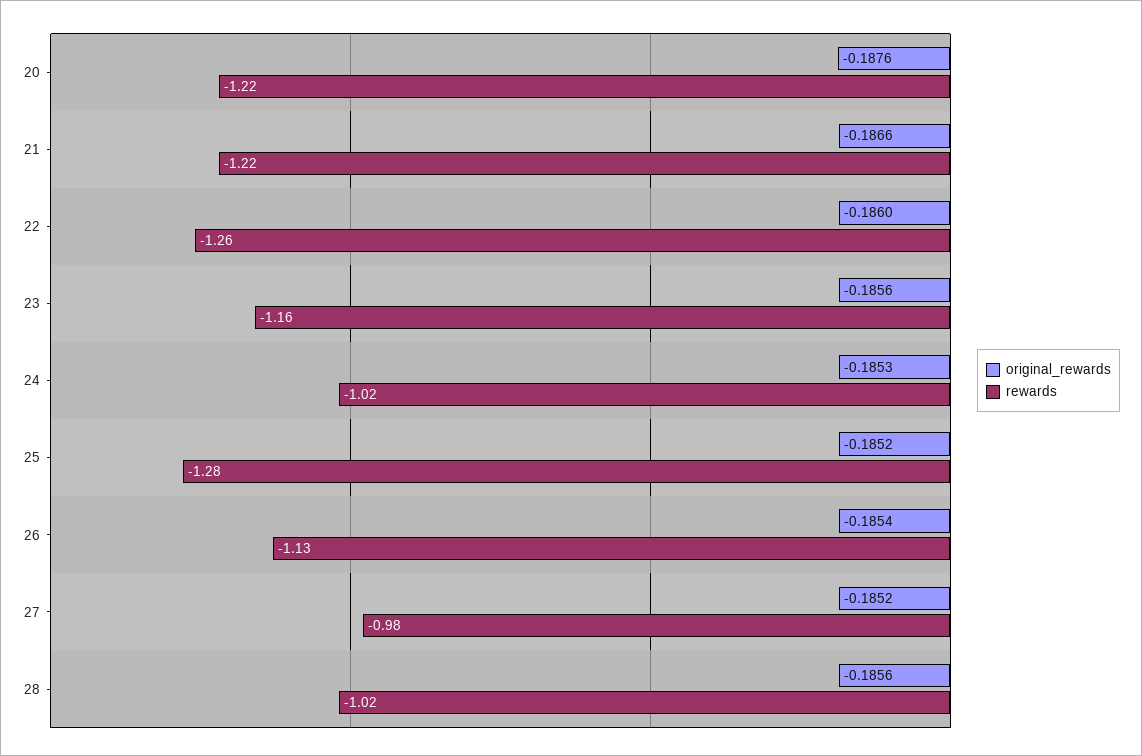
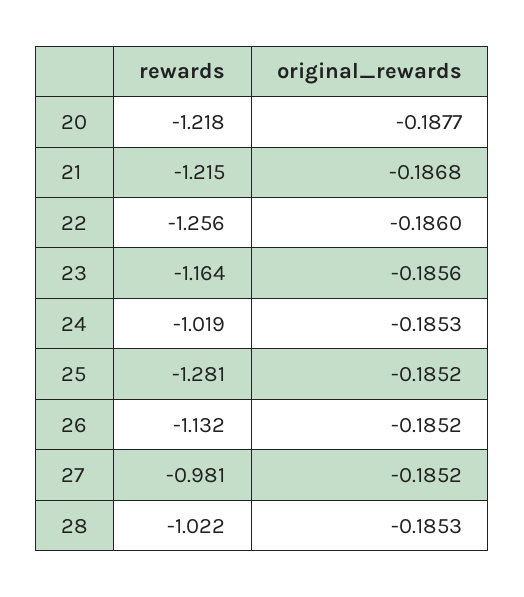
  {
    "original_rewards": {
-     "20": -0.1876,
+     "20": -0.1877,
-     "21": -0.1866,
+     "21": -0.1868,
      "22": -0.186,
      "23": -0.1856,
      "24": -0.1853,
      "25": -0.1852,
-     "26": -0.1854,
+     "26": -0.1852,
      "27": -0.1852,
-     "28": -0.1856
+     "28": -0.1853
    },
    "rewards": {
      "20": -1.218,
      "21": -1.215,
      "22": -1.256,
      "23": -1.164,
      "24": -1.019,
      "25": -1.281,
      "26": -1.132,
      "27": -0.981,
      "28": -1.022
    }
  }

